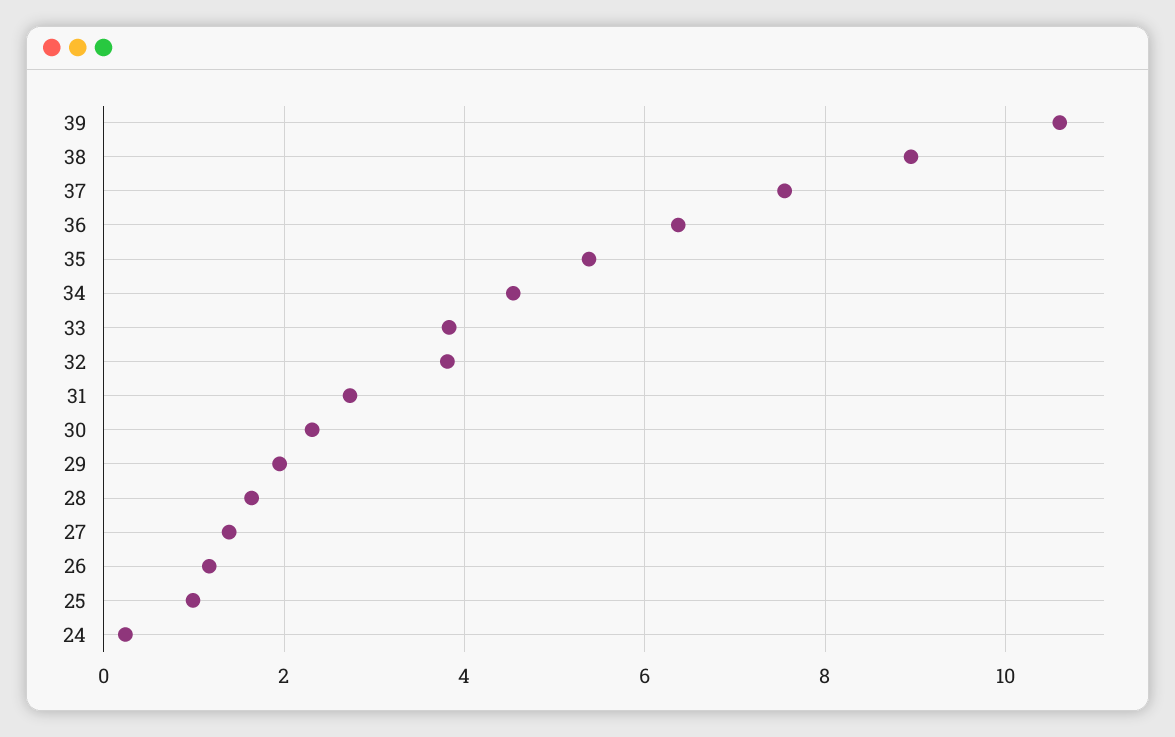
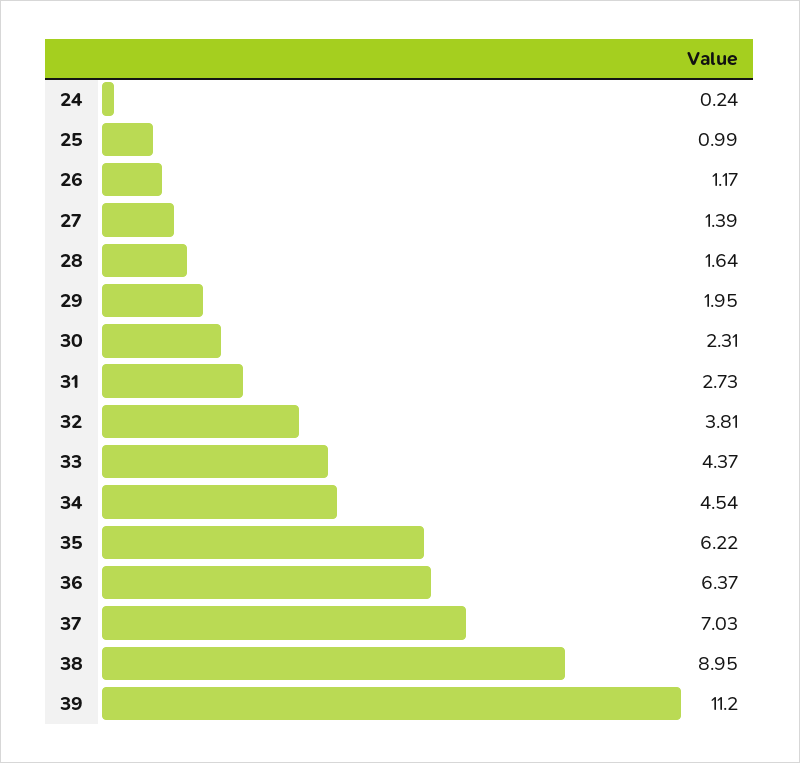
  {
-   "39": 10.6,
+   "39": 11.2,
    "38": 8.95,
-   "37": 7.6,
+   "37": 7.03,
    "36": 6.37,
-   "35": 5.4,
+   "35": 6.22,
    "34": 4.54,
-   "33": 3.8,
+   "33": 4.37,
    "32": 3.81,
    "31": 2.73,
    "30": 2.31,
    "29": 1.95,
    "28": 1.64,
    "27": 1.39,
    "26": 1.17,
    "25": 0.99,
    "24": 0.24
  }

